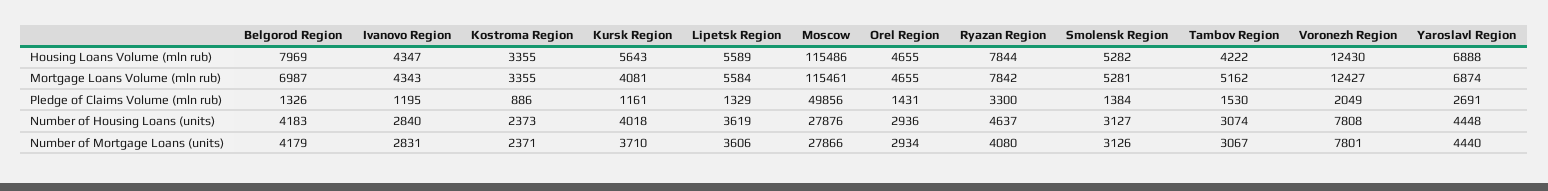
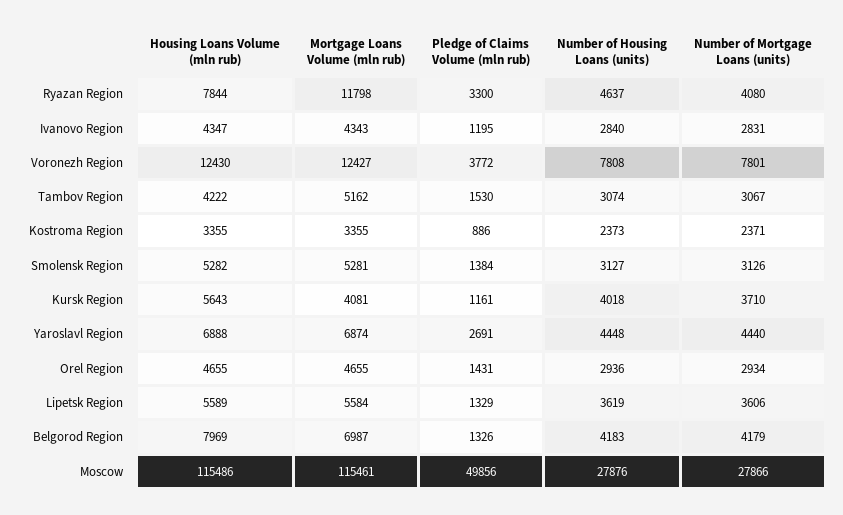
  {
    "Belgorod Region": {
      "Housing Loans Volume (mln rub)": 7969,
      "Mortgage Loans Volume (mln rub)": 6987,
      "Pledge of Claims Volume (mln rub)": 1326,
      "Number of Housing Loans (units)": 4183,
      "Number of Mortgage Loans (units)": 4179
    },
    "Ivanovo Region": {
      "Housing Loans Volume (mln rub)": 4347,
      "Mortgage Loans Volume (mln rub)": 4343,
      "Pledge of Claims Volume (mln rub)": 1195,
      "Number of Housing Loans (units)": 2840,
      "Number of Mortgage Loans (units)": 2831
    },
    "Kostroma Region": {
      "Housing Loans Volume (mln rub)": 3355,
      "Mortgage Loans Volume (mln rub)": 3355,
      "Pledge of Claims Volume (mln rub)": 886,
      "Number of Housing Loans (units)": 2373,
      "Number of Mortgage Loans (units)": 2371
    },
    "Kursk Region": {
      "Housing Loans Volume (mln rub)": 5643,
      "Mortgage Loans Volume (mln rub)": 4081,
      "Pledge of Claims Volume (mln rub)": 1161,
      "Number of Housing Loans (units)": 4018,
      "Number of Mortgage Loans (units)": 3710
    },
    "Lipetsk Region": {
      "Housing Loans Volume (mln rub)": 5589,
      "Mortgage Loans Volume (mln rub)": 5584,
      "Pledge of Claims Volume (mln rub)": 1329,
      "Number of Housing Loans (units)": 3619,
      "Number of Mortgage Loans (units)": 3606
    },
    "Moscow": {
      "Housing Loans Volume (mln rub)": 115486,
      "Mortgage Loans Volume (mln rub)": 115461,
      "Pledge of Claims Volume (mln rub)": 49856,
      "Number of Housing Loans (units)": 27876,
      "Number of Mortgage Loans (units)": 27866
    },
    "Orel Region": {
      "Housing Loans Volume (mln rub)": 4655,
      "Mortgage Loans Volume (mln rub)": 4655,
      "Pledge of Claims Volume (mln rub)": 1431,
      "Number of Housing Loans (units)": 2936,
      "Number of Mortgage Loans (units)": 2934
    },
    "Ryazan Region": {
      "Housing Loans Volume (mln rub)": 7844,
-     "Mortgage Loans Volume (mln rub)": 7842,
+     "Mortgage Loans Volume (mln rub)": 11798,
      "Pledge of Claims Volume (mln rub)": 3300,
      "Number of Housing Loans (units)": 4637,
      "Number of Mortgage Loans (units)": 4080
    },
    "Smolensk Region": {
      "Housing Loans Volume (mln rub)": 5282,
      "Mortgage Loans Volume (mln rub)": 5281,
      "Pledge of Claims Volume (mln rub)": 1384,
      "Number of Housing Loans (units)": 3127,
      "Number of Mortgage Loans (units)": 3126
    },
    "Tambov Region": {
      "Housing Loans Volume (mln rub)": 4222,
      "Mortgage Loans Volume (mln rub)": 5162,
      "Pledge of Claims Volume (mln rub)": 1530,
      "Number of Housing Loans (units)": 3074,
      "Number of Mortgage Loans (units)": 3067
    },
    "Voronezh Region": {
      "Housing Loans Volume (mln rub)": 12430,
      "Mortgage Loans Volume (mln rub)": 12427,
-     "Pledge of Claims Volume (mln rub)": 2049,
+     "Pledge of Claims Volume (mln rub)": 3772,
      "Number of Housing Loans (units)": 7808,
      "Number of Mortgage Loans (units)": 7801
    },
    "Yaroslavl Region": {
      "Housing Loans Volume (mln rub)": 6888,
      "Mortgage Loans Volume (mln rub)": 6874,
      "Pledge of Claims Volume (mln rub)": 2691,
      "Number of Housing Loans (units)": 4448,
      "Number of Mortgage Loans (units)": 4440
    }
  }

